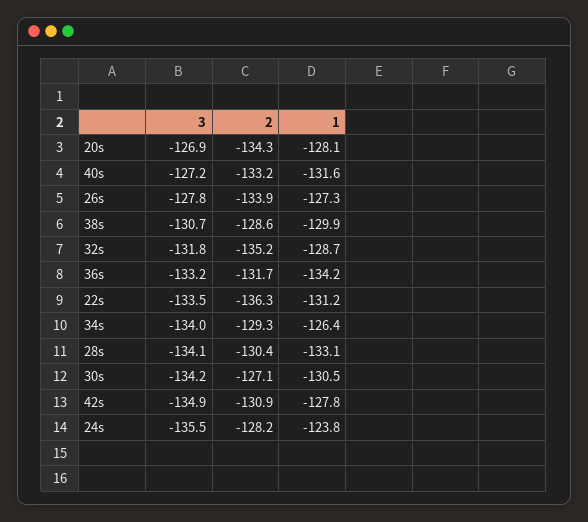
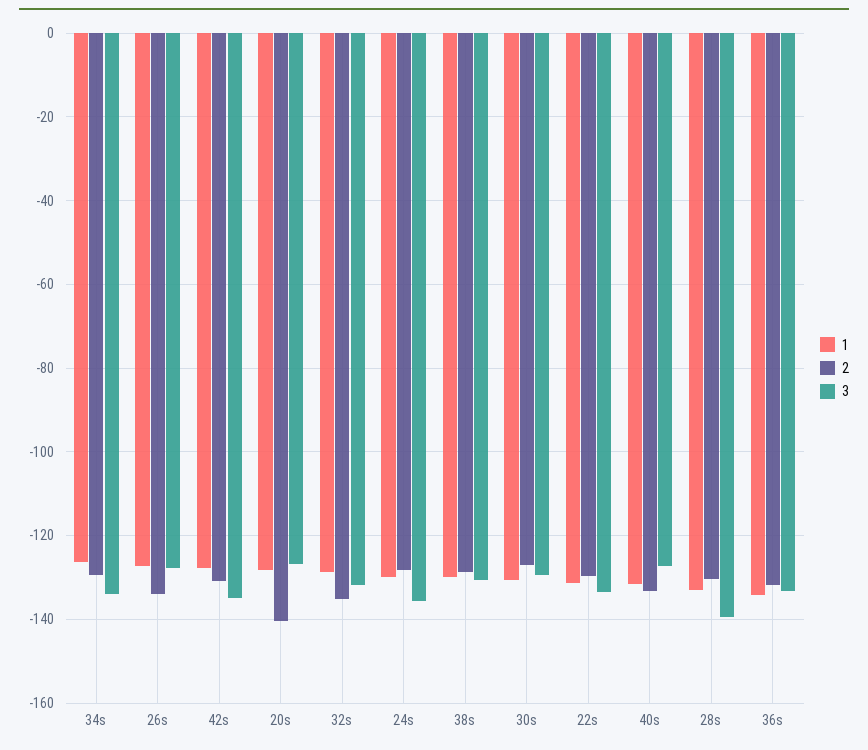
  {
    "3": {
      "20s": -126.9,
      "40s": -127.2,
      "26s": -127.8,
      "38s": -130.7,
      "32s": -131.8,
      "36s": -133.2,
      "22s": -133.5,
      "34s": -134,
-     "28s": -134.1,
+     "28s": -140,
-     "30s": -134.2,
+     "30s": -130,
      "42s": -134.9,
      "24s": -135.5
    },
    "2": {
-     "20s": -134.3,
+     "20s": -140,
      "40s": -133.2,
      "26s": -133.9,
      "38s": -128.6,
      "32s": -135.2,
      "36s": -131.7,
-     "22s": -136.3,
+     "22s": -130,
      "34s": -129.3,
      "28s": -130.4,
      "30s": -127.1,
      "42s": -130.9,
      "24s": -128.2
    },
    "1": {
      "20s": -128.1,
      "40s": -131.6,
      "26s": -127.3,
      "38s": -129.9,
      "32s": -128.7,
      "36s": -134.2,
      "22s": -131.2,
      "34s": -126.4,
      "28s": -133.1,
      "30s": -130.5,
      "42s": -127.8,
-     "24s": -123.8
+     "24s": -130
    }
  }

